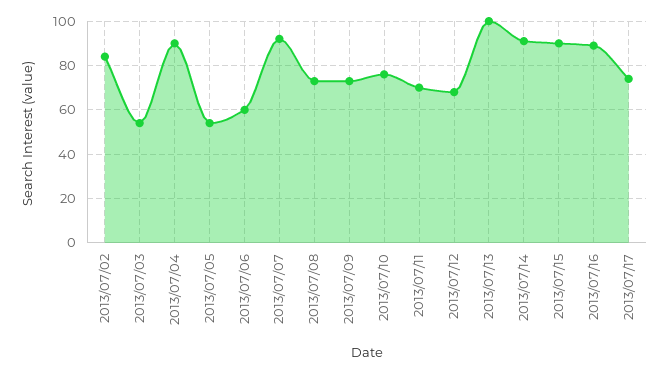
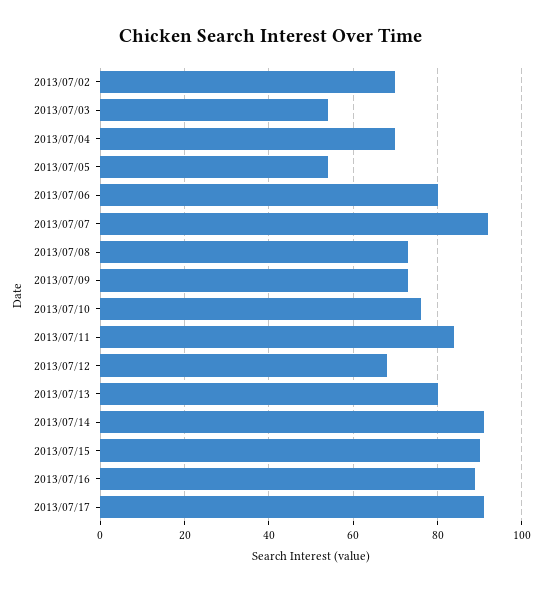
  {
-   "2013/07/02": 85,
+   "2013/07/02": 70,
    "2013/07/03": 55,
-   "2013/07/04": 90,
+   "2013/07/04": 70,
    "2013/07/05": 55,
-   "2013/07/06": 60,
+   "2013/07/06": 80,
    "2013/07/07": 90,
    "2013/07/08": 75,
    "2013/07/09": 75,
    "2013/07/10": 75,
-   "2013/07/11": 70,
+   "2013/07/11": 85,
    "2013/07/12": 70,
-   "2013/07/13": 100,
+   "2013/07/13": 80,
    "2013/07/14": 90,
    "2013/07/15": 90,
    "2013/07/16": 90,
-   "2013/07/17": 75
+   "2013/07/17": 90
  }

